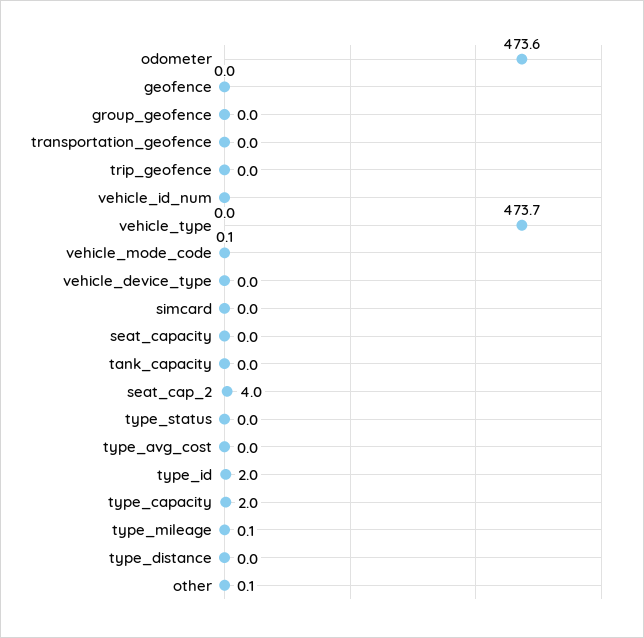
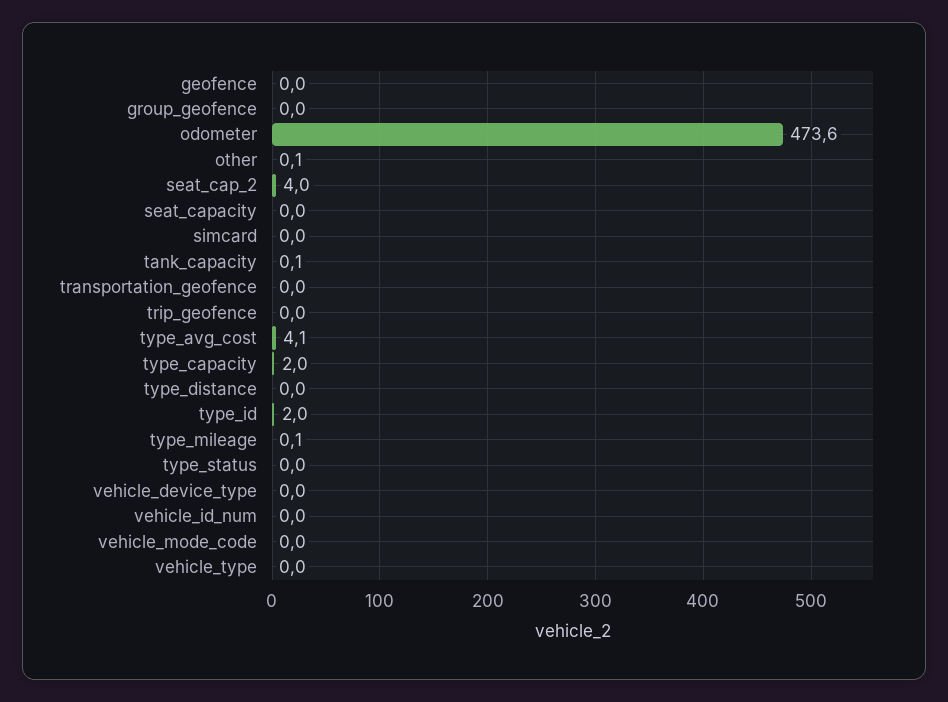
  {
    "odometer": 473.6,
    "geofence": 0,
    "group_geofence": 0,
    "transportation_geofence": 0,
    "trip_geofence": 0,
    "vehicle_id_num": 0,
-   "vehicle_type": 473.7,
+   "vehicle_type": 0,
-   "vehicle_mode_code": 0.1,
+   "vehicle_mode_code": 0,
    "vehicle_device_type": 0,
    "simcard": 0,
    "seat_capacity": 0,
-   "tank_capacity": 0,
+   "tank_capacity": 0.1,
    "seat_cap_2": 4,
    "type_status": 0,
-   "type_avg_cost": 0,
+   "type_avg_cost": 4.1,
    "type_id": 2,
    "type_capacity": 2,
    "type_mileage": 0.1,
    "type_distance": 0,
    "other": 0.1
  }

